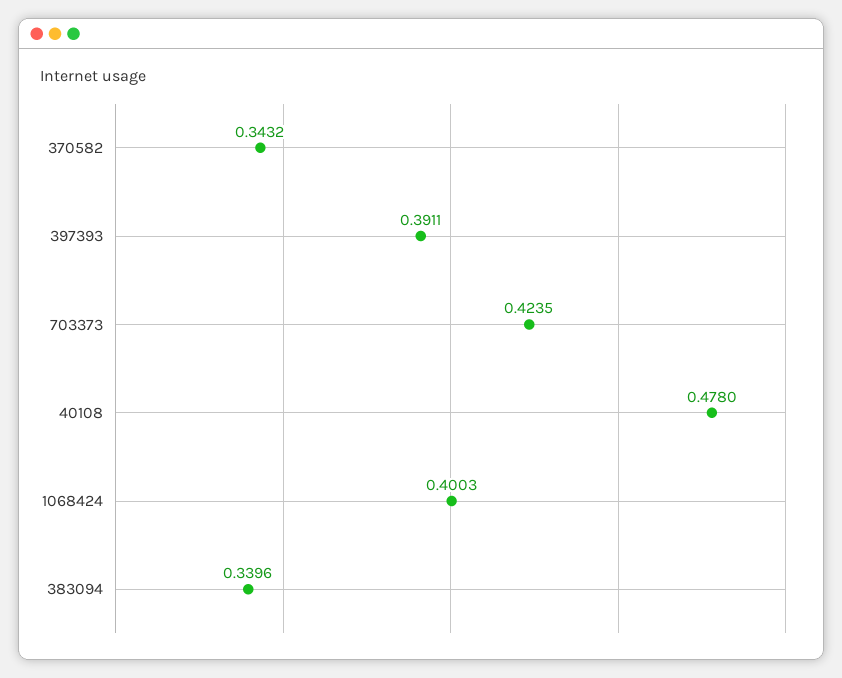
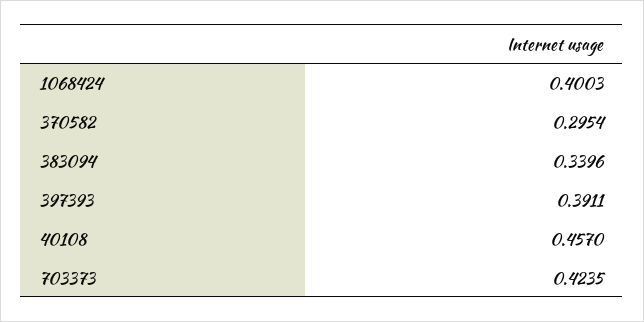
  {
-   "370582": 0.3432,
+   "370582": 0.2954,
    "397393": 0.3911,
    "703373": 0.4235,
-   "40108": 0.478,
+   "40108": 0.457,
    "1068424": 0.4003,
    "383094": 0.3396
  }

